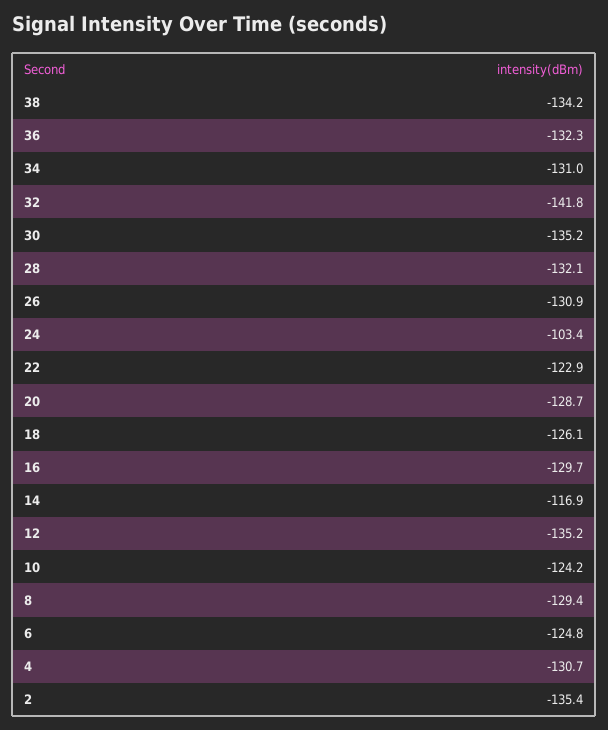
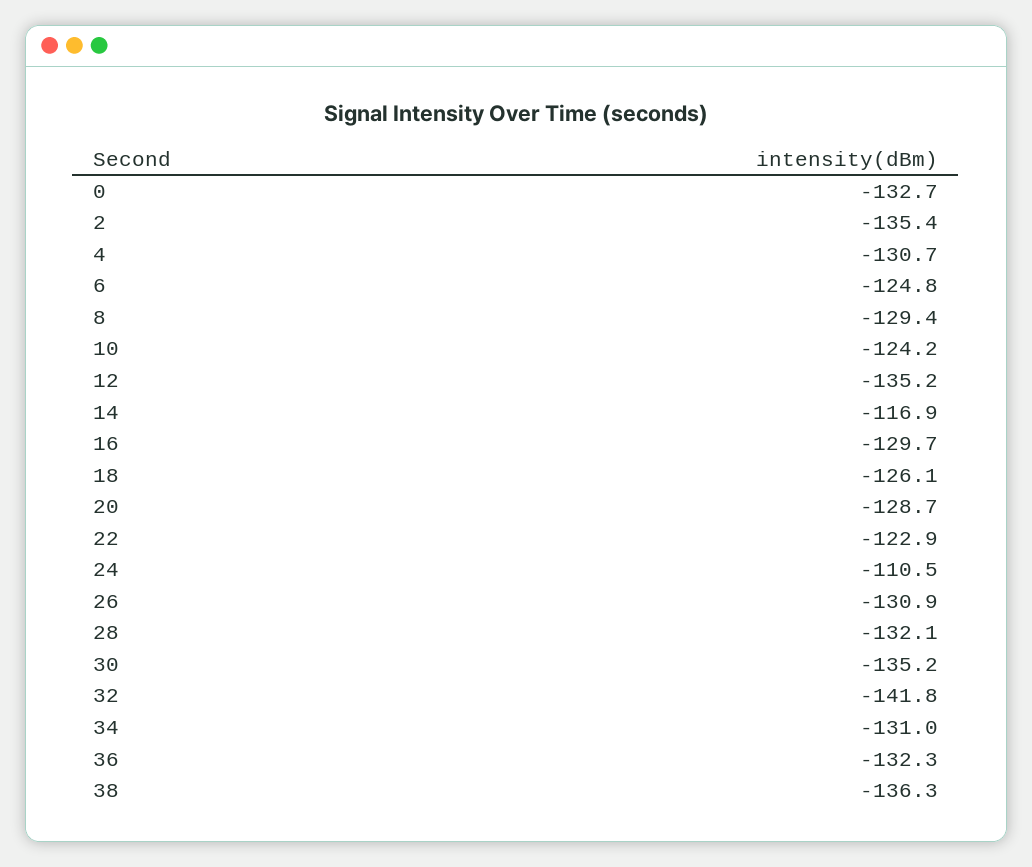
  {
-   "38": -134.2,
+   "38": -136.3,
    "36": -132.3,
    "34": -131,
    "32": -141.8,
    "30": -135.2,
    "28": -132.1,
    "26": -130.9,
-   "24": -103.4,
+   "24": -110.5,
    "22": -122.9,
    "20": -128.7,
    "18": -126.1,
    "16": -129.7,
    "14": -116.9,
    "12": -135.2,
    "10": -124.2,
    "8": -129.4,
    "6": -124.8,
    "4": -130.7,
-   "2": -135.4
+   "2": -135.4,
+   "0": -132.7
  }

